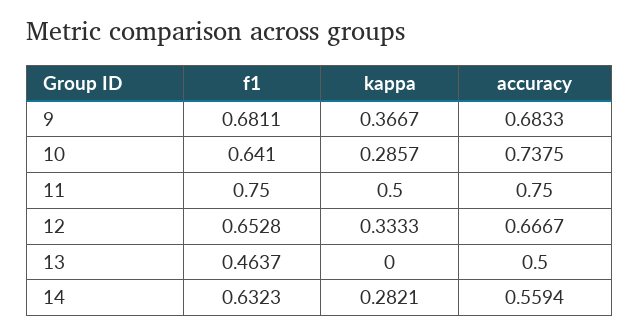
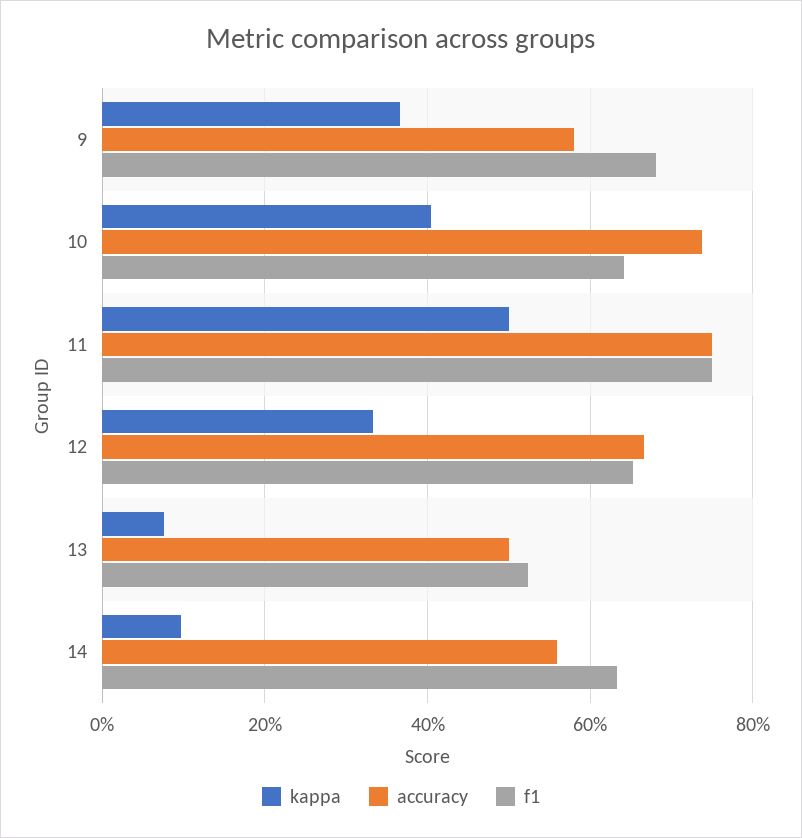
  {
    "f1": {
      "9": 0.6811,
      "10": 0.641,
      "11": 0.75,
      "12": 0.6528,
-     "13": 0.4637,
+     "13": 0.52,
      "14": 0.6323
    },
    "kappa": {
      "9": 0.3667,
-     "10": 0.2857,
+     "10": 0.4,
      "11": 0.5,
      "12": 0.3333,
-     "13": 0,
+     "13": 0.08,
-     "14": 0.2821
+     "14": 0.1
    },
    "accuracy": {
-     "9": 0.6833,
+     "9": 0.58,
      "10": 0.7375,
      "11": 0.75,
      "12": 0.6667,
      "13": 0.5,
      "14": 0.5594
    }
  }

